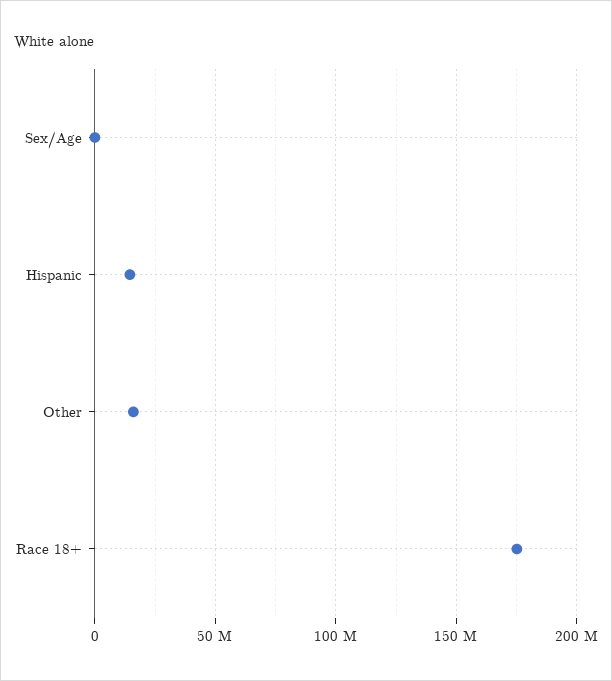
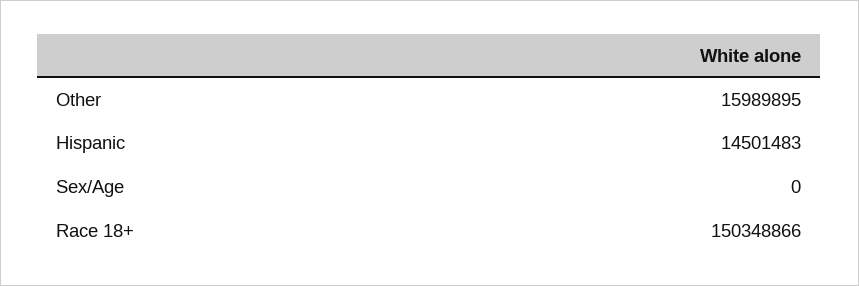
  {
    "Sex/Age": 0,
    "Hispanic": 14501483,
    "Other": 15989895,
-   "Race 18+": 175000000
+   "Race 18+": 150348866
  }

